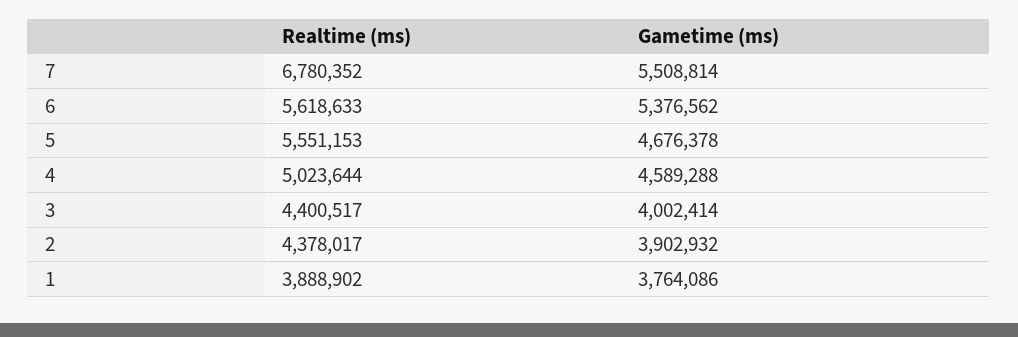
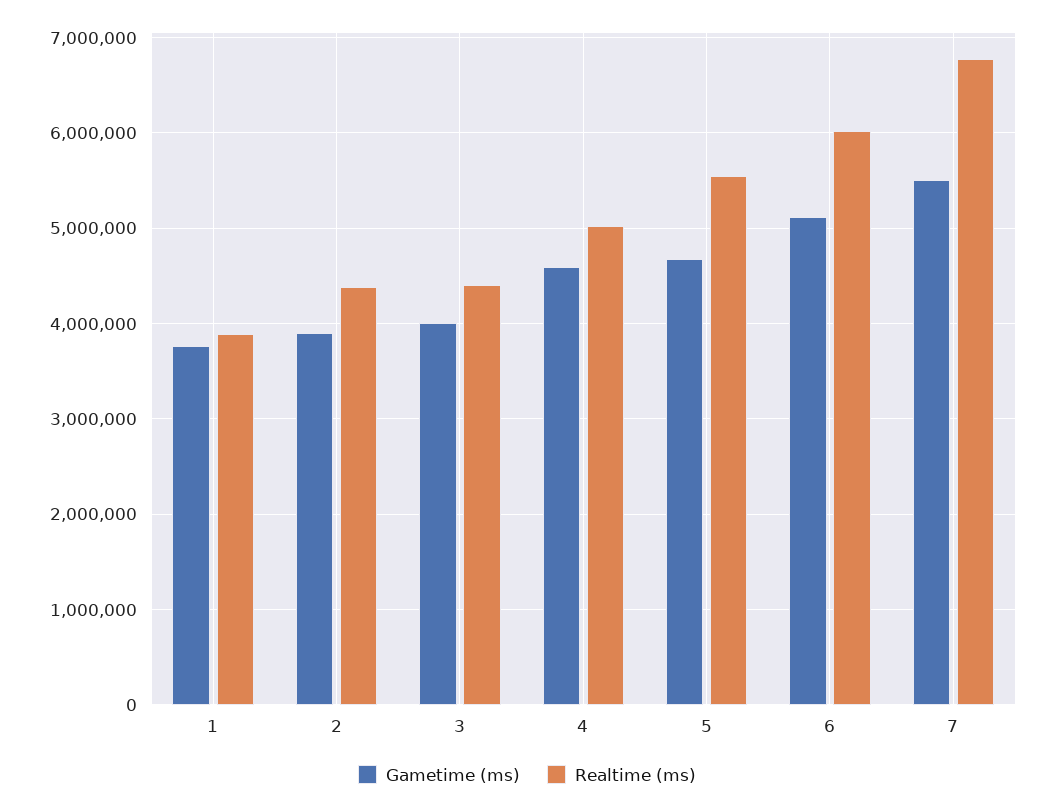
  {
    "Realtime (ms)": {
      "7": 6780352,
-     "6": 5618633,
+     "6": 6000000,
      "5": 5551153,
      "4": 5023644,
      "3": 4400517,
      "2": 4378017,
      "1": 3888902
    },
    "Gametime (ms)": {
      "7": 5508814,
-     "6": 5376562,
+     "6": 5100000,
      "5": 4676378,
      "4": 4589288,
      "3": 4002414,
      "2": 3902932,
      "1": 3764086
    }
  }

